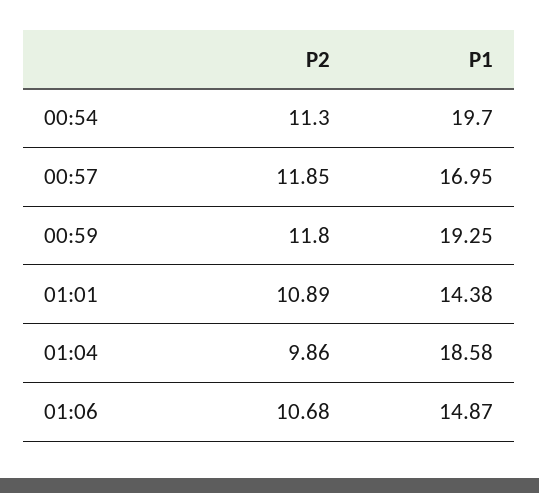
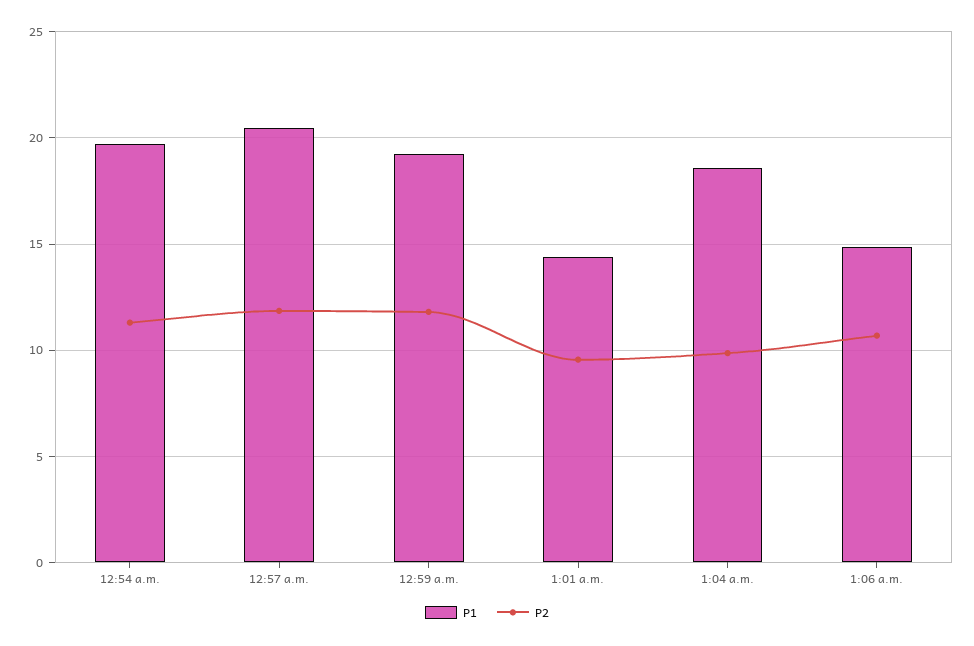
  {
    "P2": {
      "00:54": 11.3,
      "00:57": 11.85,
      "00:59": 11.8,
-     "01:01": 10.89,
+     "01:01": 9.5,
      "01:04": 9.86,
      "01:06": 10.68
    },
    "P1": {
      "00:54": 19.7,
-     "00:57": 16.95,
+     "00:57": 20.5,
      "00:59": 19.25,
      "01:01": 14.38,
      "01:04": 18.58,
      "01:06": 14.87
    }
  }

